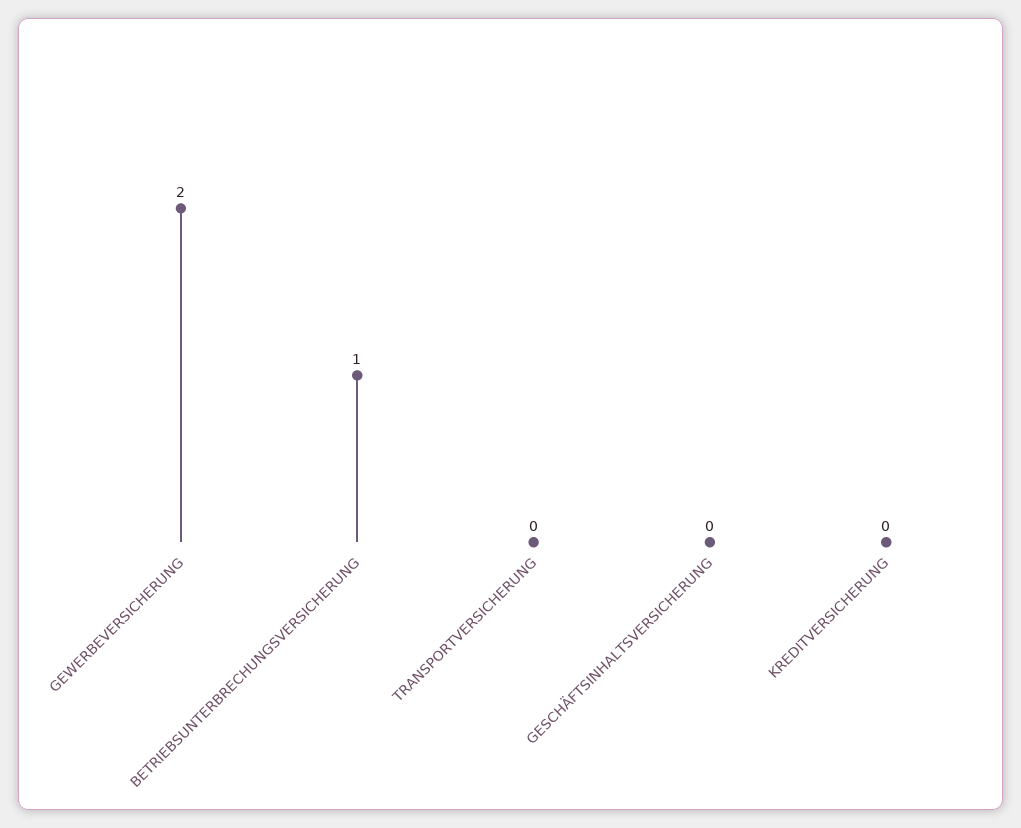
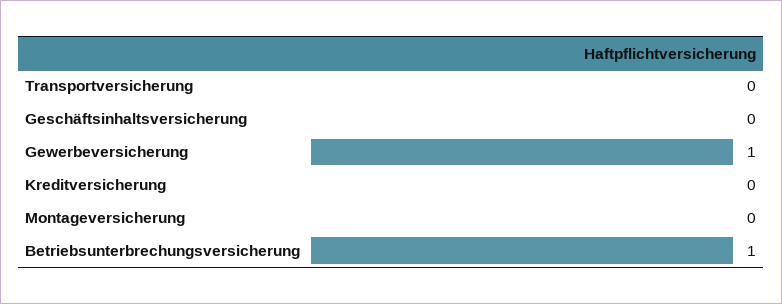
  {
-   "GEWERBEVERSICHERUNG": 2,
+   "GEWERBEVERSICHERUNG": 1,
    "BETRIEBSUNTERBRECHUNGSVERSICHERUNG": 1,
    "TRANSPORTVERSICHERUNG": 0,
    "GESCHÄFTSINHALTSVERSICHERUNG": 0,
-   "KREDITVERSICHERUNG": 0
+   "KREDITVERSICHERUNG": 0,
+   "Montageversicherung": 0
  }

